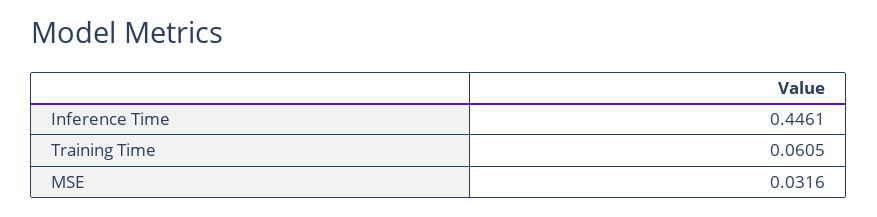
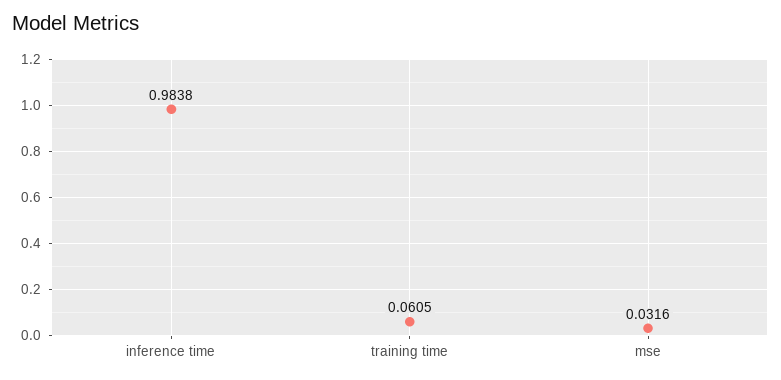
  {
-   "Inference Time": 0.4461,
+   "Inference Time": 0.9838,
    "Training Time": 0.0605,
    "MSE": 0.0316
  }

